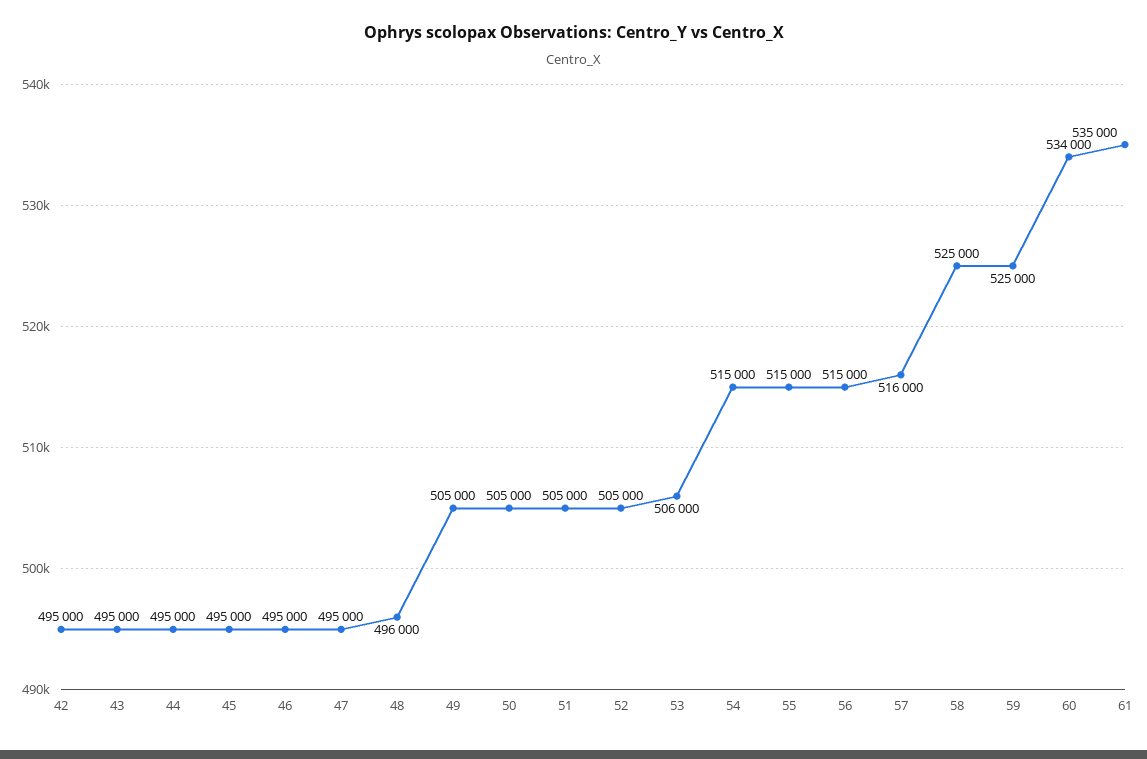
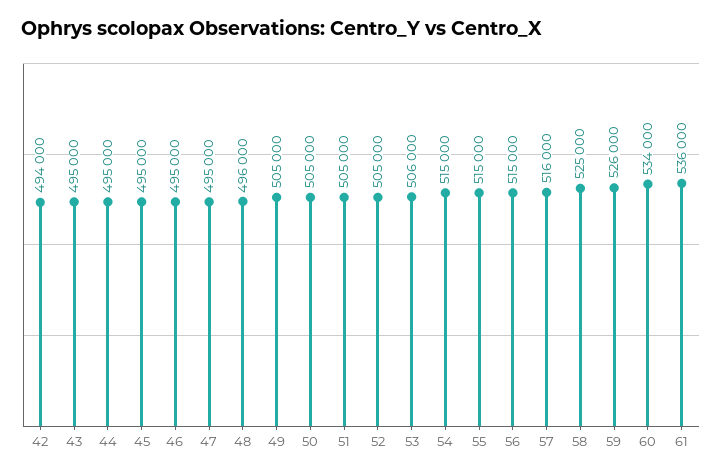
  {
-   "42": 495000,
+   "42": 494000,
    "43": 495000,
    "44": 495000,
    "45": 495000,
    "46": 495000,
    "47": 495000,
    "48": 496000,
    "49": 505000,
    "50": 505000,
    "51": 505000,
    "52": 505000,
    "53": 506000,
    "54": 515000,
    "55": 515000,
    "56": 515000,
    "57": 516000,
    "58": 525000,
-   "59": 525000,
+   "59": 526000,
    "60": 534000,
-   "61": 535000
+   "61": 536000
  }

